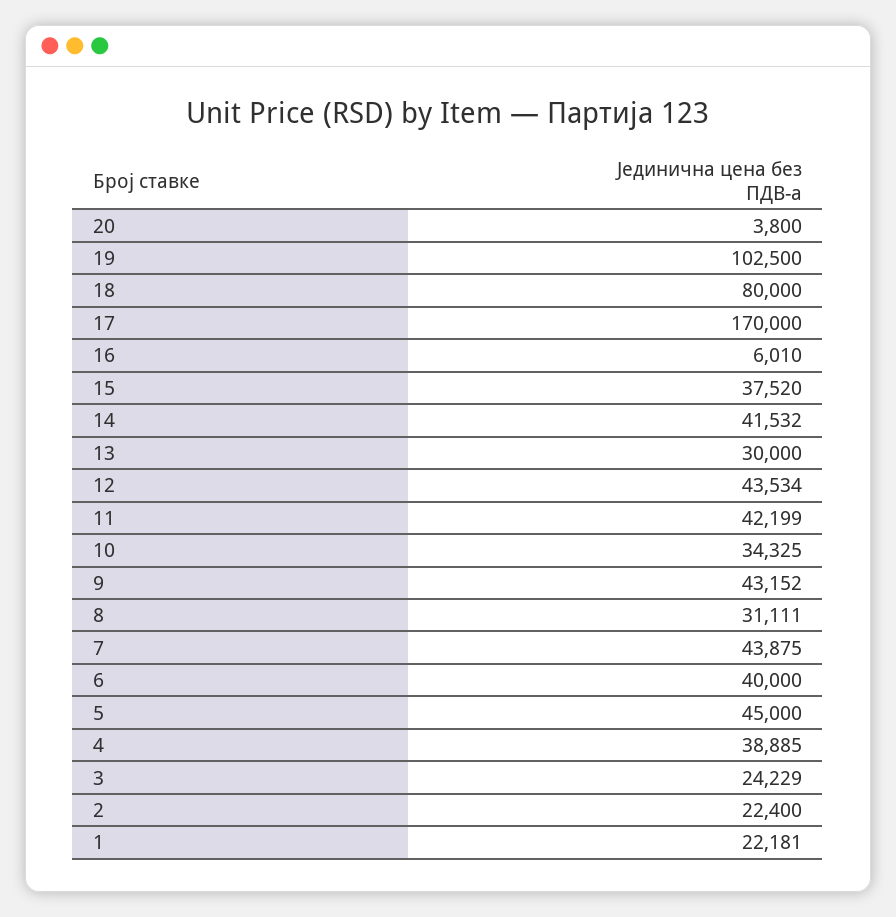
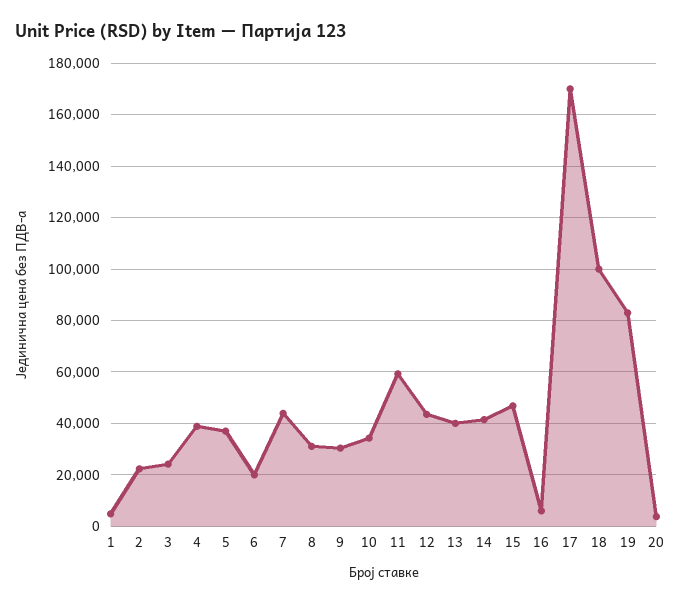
  {
    "20": 3800,
-   "19": 102500,
+   "19": 82500,
-   "18": 80000,
+   "18": 100000,
    "17": 170000,
    "16": 6010,
-   "15": 37520,
+   "15": 47500,
    "14": 41532,
-   "13": 30000,
+   "13": 40000,
    "12": 43534,
-   "11": 42199,
+   "11": 60000,
    "10": 34325,
-   "9": 43152,
+   "9": 30000,
    "8": 31111,
    "7": 43875,
-   "6": 40000,
+   "6": 20000,
-   "5": 45000,
+   "5": 37500,
    "4": 38885,
    "3": 24229,
    "2": 22400,
-   "1": 22181
+   "1": 5000
  }

